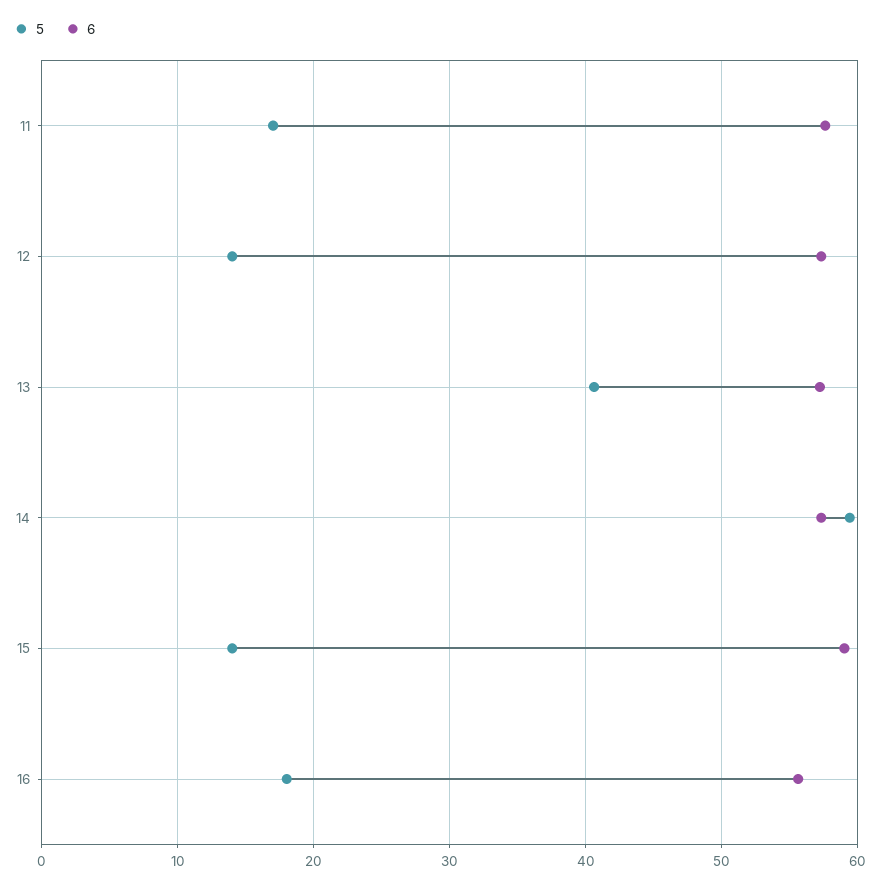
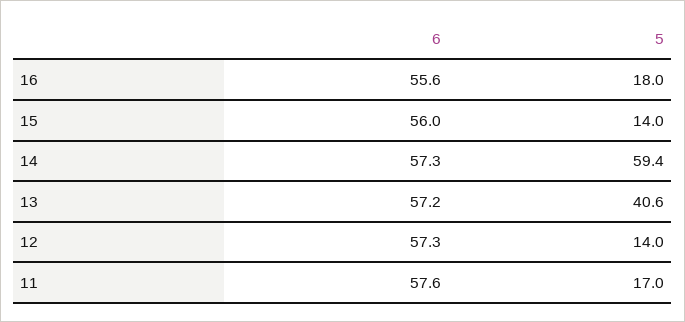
  {
    "5": {
      "11": 17,
      "12": 14,
      "13": 40.6,
      "14": 59.4,
      "15": 14,
      "16": 18
    },
    "6": {
      "11": 57.6,
      "12": 57.3,
      "13": 57.2,
      "14": 57.3,
-     "15": 59,
+     "15": 56,
      "16": 55.6
    }
  }

